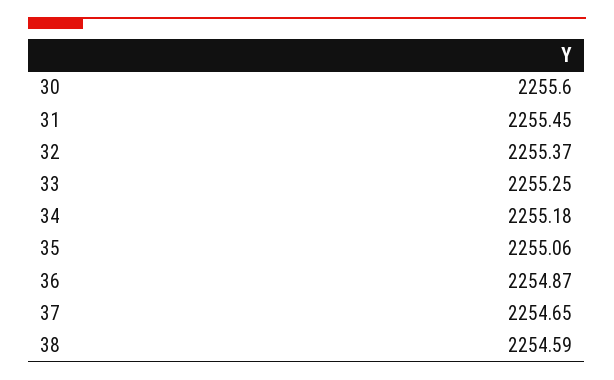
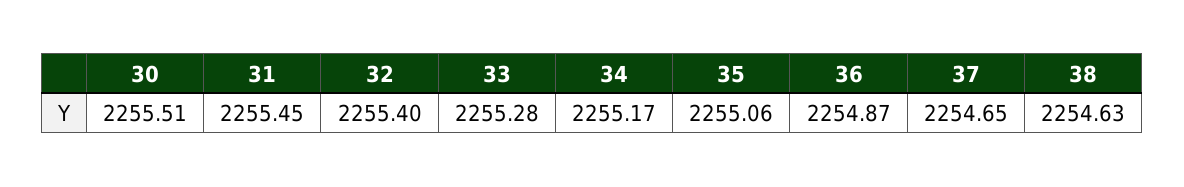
  {
-   "30": 2255.6,
+   "30": 2255.51,
    "31": 2255.45,
-   "32": 2255.37,
+   "32": 2255.4,
-   "33": 2255.25,
+   "33": 2255.28,
-   "34": 2255.18,
+   "34": 2255.17,
    "35": 2255.06,
    "36": 2254.87,
    "37": 2254.65,
-   "38": 2254.59
+   "38": 2254.63
  }

